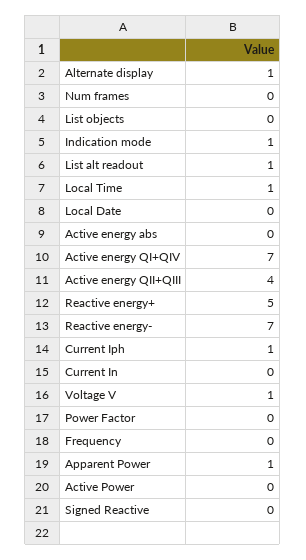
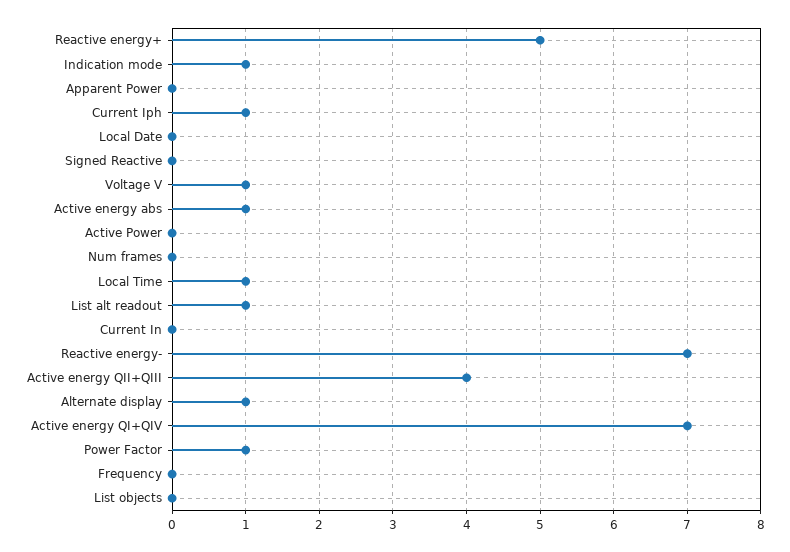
  {
    "Alternate display": 1,
    "Num frames": 0,
    "List objects": 0,
    "Indication mode": 1,
    "List alt readout": 1,
    "Local Time": 1,
    "Local Date": 0,
-   "Active energy abs": 0,
+   "Active energy abs": 1,
    "Active energy QI+QIV": 7,
    "Active energy QII+QIII": 4,
    "Reactive energy+": 5,
    "Reactive energy-": 7,
    "Current Iph": 1,
    "Current In": 0,
    "Voltage V": 1,
-   "Power Factor": 0,
+   "Power Factor": 1,
    "Frequency": 0,
-   "Apparent Power": 1,
+   "Apparent Power": 0,
    "Active Power": 0,
    "Signed Reactive": 0
  }

